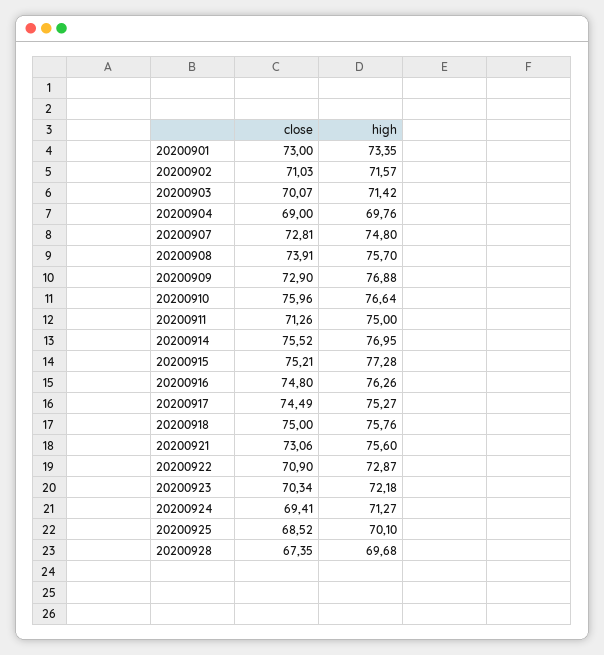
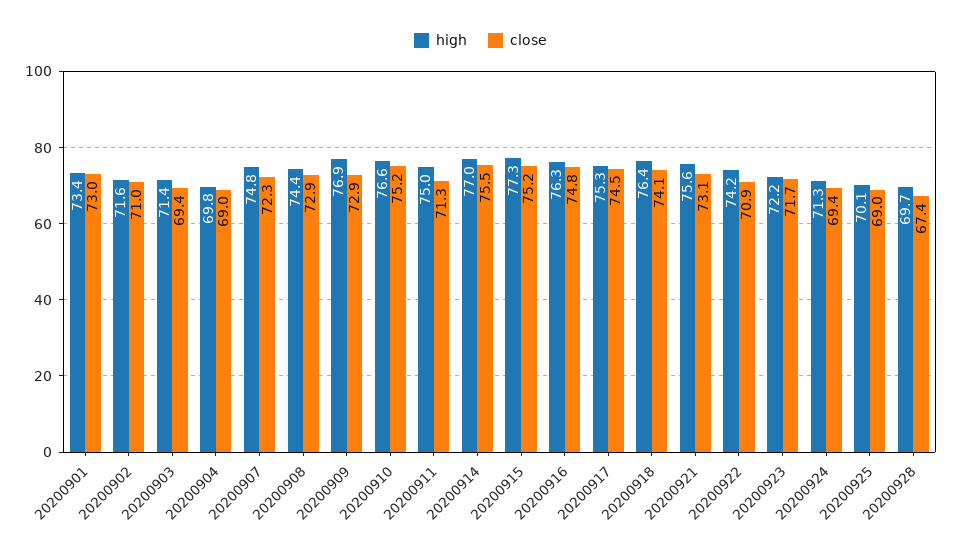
  {
    "close": {
      "20200901": 73,
      "20200902": 71.03,
-     "20200903": 70.07,
+     "20200903": 69.4,
      "20200904": 69,
-     "20200907": 72.81,
+     "20200907": 72.3,
-     "20200908": 73.91,
+     "20200908": 72.9,
      "20200909": 72.9,
-     "20200910": 75.96,
+     "20200910": 75.2,
      "20200911": 71.26,
      "20200914": 75.52,
      "20200915": 75.21,
      "20200916": 74.8,
      "20200917": 74.49,
-     "20200918": 75,
+     "20200918": 74.1,
      "20200921": 73.06,
      "20200922": 70.9,
-     "20200923": 70.34,
+     "20200923": 71.7,
      "20200924": 69.41,
-     "20200925": 68.52,
+     "20200925": 69,
      "20200928": 67.35
    },
    "high": {
      "20200901": 73.35,
      "20200902": 71.57,
      "20200903": 71.42,
      "20200904": 69.76,
      "20200907": 74.8,
-     "20200908": 75.7,
+     "20200908": 74.4,
      "20200909": 76.88,
      "20200910": 76.64,
      "20200911": 75,
      "20200914": 76.95,
      "20200915": 77.28,
      "20200916": 76.26,
      "20200917": 75.27,
-     "20200918": 75.76,
+     "20200918": 76.4,
      "20200921": 75.6,
-     "20200922": 72.87,
+     "20200922": 74.2,
      "20200923": 72.18,
      "20200924": 71.27,
      "20200925": 70.1,
      "20200928": 69.68
    }
  }

